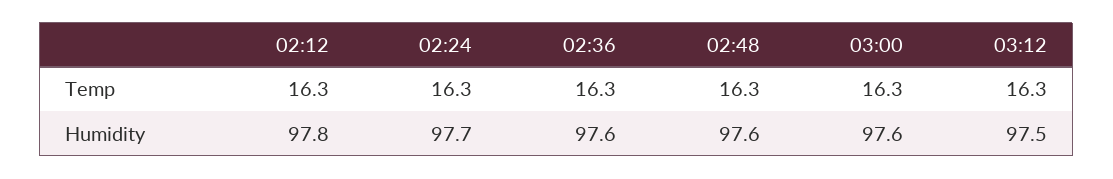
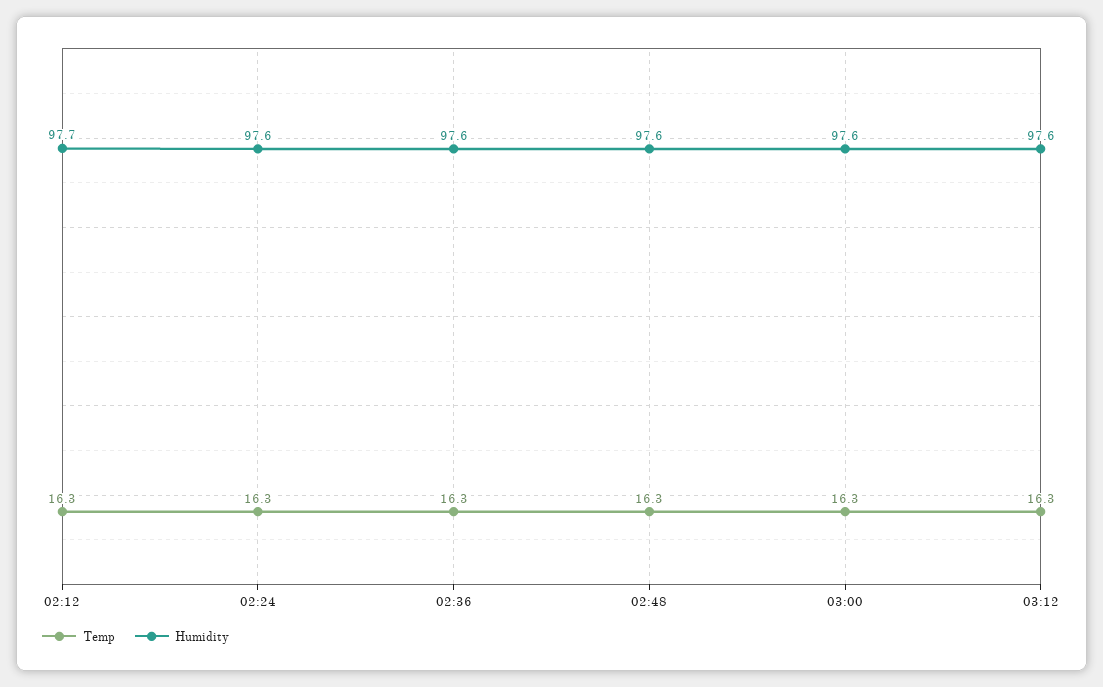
  {
    "Temp": {
      "02:12": 16.3,
      "02:24": 16.3,
      "02:36": 16.3,
      "02:48": 16.3,
      "03:00": 16.3,
      "03:12": 16.3
    },
    "Humidity": {
-     "02:12": 97.8,
+     "02:12": 97.7,
-     "02:24": 97.7,
+     "02:24": 97.6,
      "02:36": 97.6,
      "02:48": 97.6,
      "03:00": 97.6,
-     "03:12": 97.5
+     "03:12": 97.6
    }
  }

